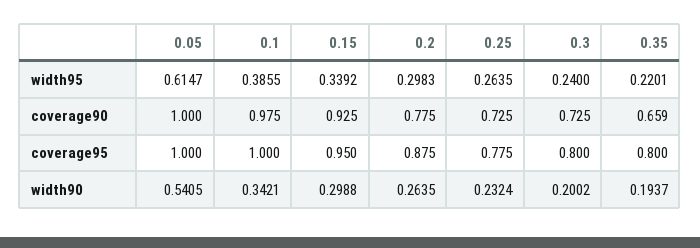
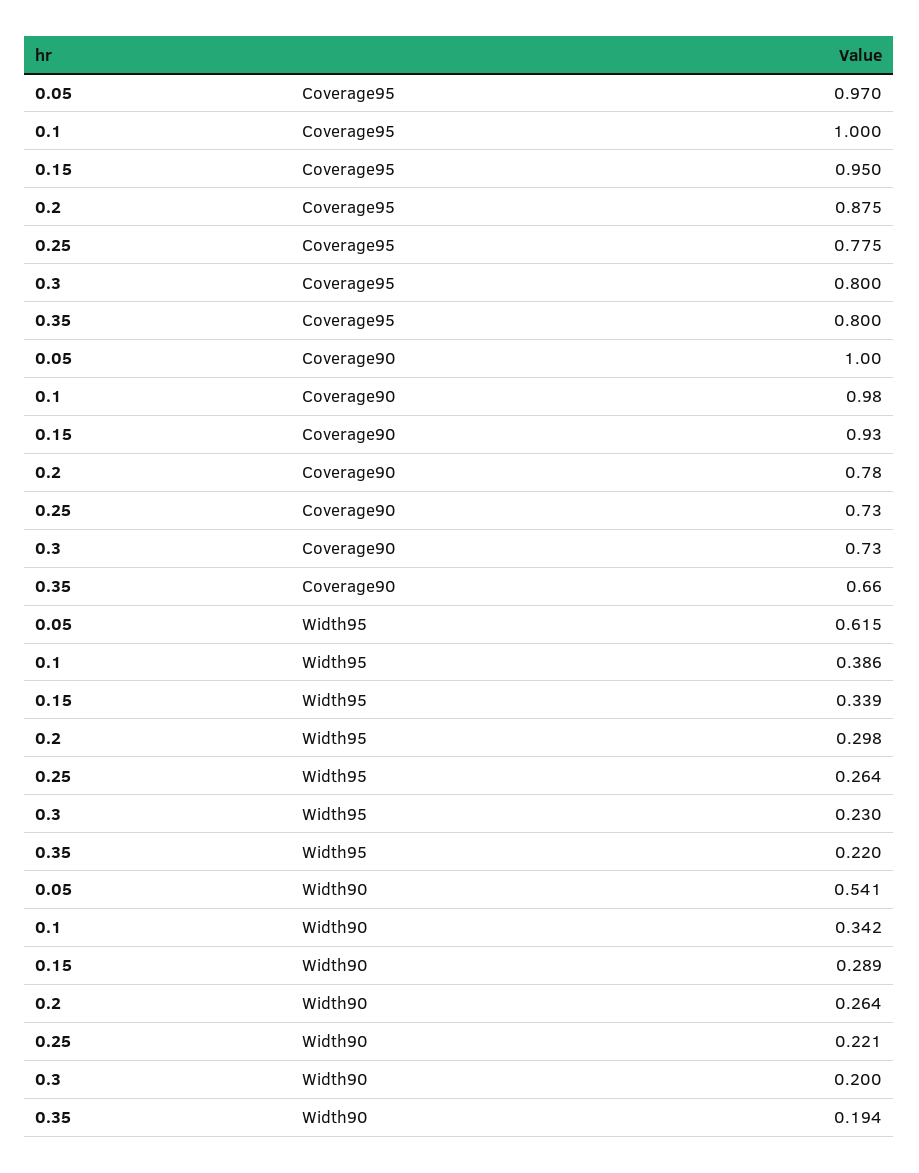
  {
    "0.05": {
      "width95": 0.6147,
      "coverage90": 1,
-     "coverage95": 1,
+     "coverage95": 0.97,
      "width90": 0.5405
    },
    "0.1": {
      "width95": 0.3855,
      "coverage90": 0.975,
      "coverage95": 1,
      "width90": 0.3421
    },
    "0.15": {
      "width95": 0.3392,
      "coverage90": 0.925,
      "coverage95": 0.95,
-     "width90": 0.2988
+     "width90": 0.289
    },
    "0.2": {
      "width95": 0.2983,
      "coverage90": 0.775,
      "coverage95": 0.875,
      "width90": 0.2635
    },
    "0.25": {
      "width95": 0.2635,
      "coverage90": 0.725,
      "coverage95": 0.775,
-     "width90": 0.2324
+     "width90": 0.221
    },
    "0.3": {
-     "width95": 0.24,
+     "width95": 0.23,
      "coverage90": 0.725,
      "coverage95": 0.8,
      "width90": 0.2002
    },
    "0.35": {
      "width95": 0.2201,
      "coverage90": 0.659,
      "coverage95": 0.8,
      "width90": 0.1937
    }
  }

